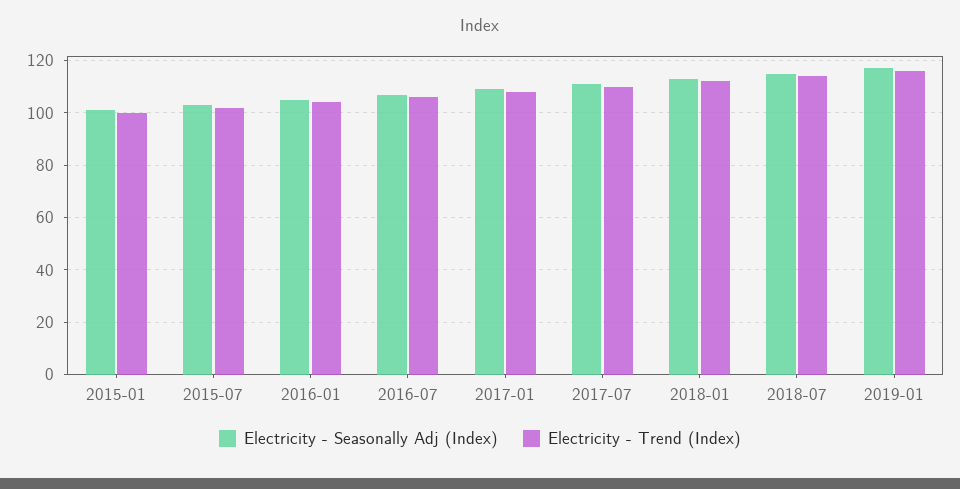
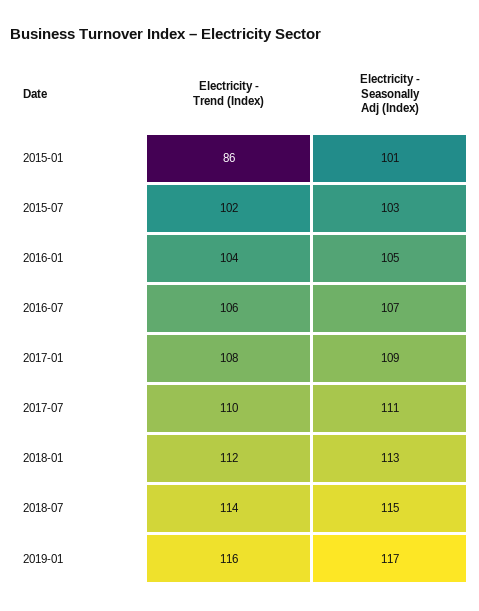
  {
    "Electricity - Seasonally Adj (Index)": {
      "2015-01": 101,
      "2015-07": 103,
      "2016-01": 105,
      "2016-07": 107,
      "2017-01": 109,
      "2017-07": 111,
      "2018-01": 113,
      "2018-07": 115,
      "2019-01": 117
    },
    "Electricity - Trend (Index)": {
-     "2015-01": 100,
+     "2015-01": 86,
      "2015-07": 102,
      "2016-01": 104,
      "2016-07": 106,
      "2017-01": 108,
      "2017-07": 110,
      "2018-01": 112,
      "2018-07": 114,
      "2019-01": 116
    }
  }

